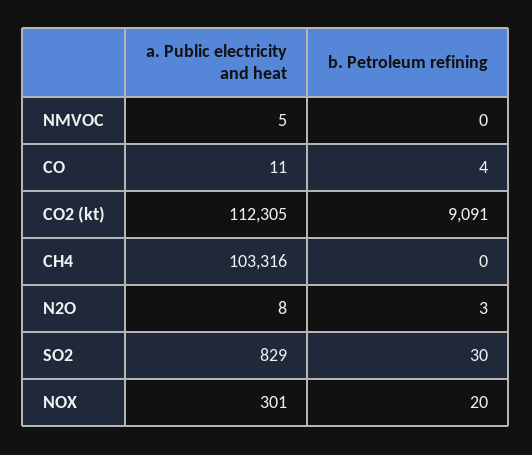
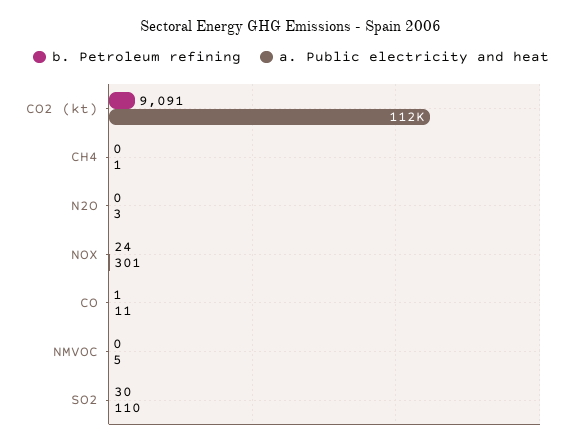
  {
    "a. Public electricity and heat": {
      "NMVOC": 5,
      "CO": 11,
      "CO2 (kt)": 112305,
-     "CH4": 103316,
+     "CH4": 1,
-     "N2O": 8,
+     "N2O": 3,
-     "SO2": 829,
+     "SO2": 110,
      "NOX": 301
    },
    "b. Petroleum refining": {
      "NMVOC": 0,
-     "CO": 4,
+     "CO": 1,
      "CO2 (kt)": 9091,
      "CH4": 0,
-     "N2O": 3,
+     "N2O": 0,
      "SO2": 30,
-     "NOX": 20
+     "NOX": 24
    }
  }

